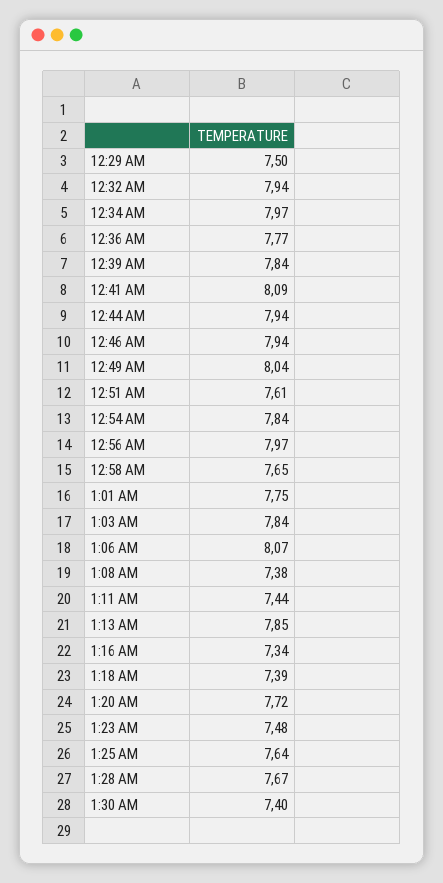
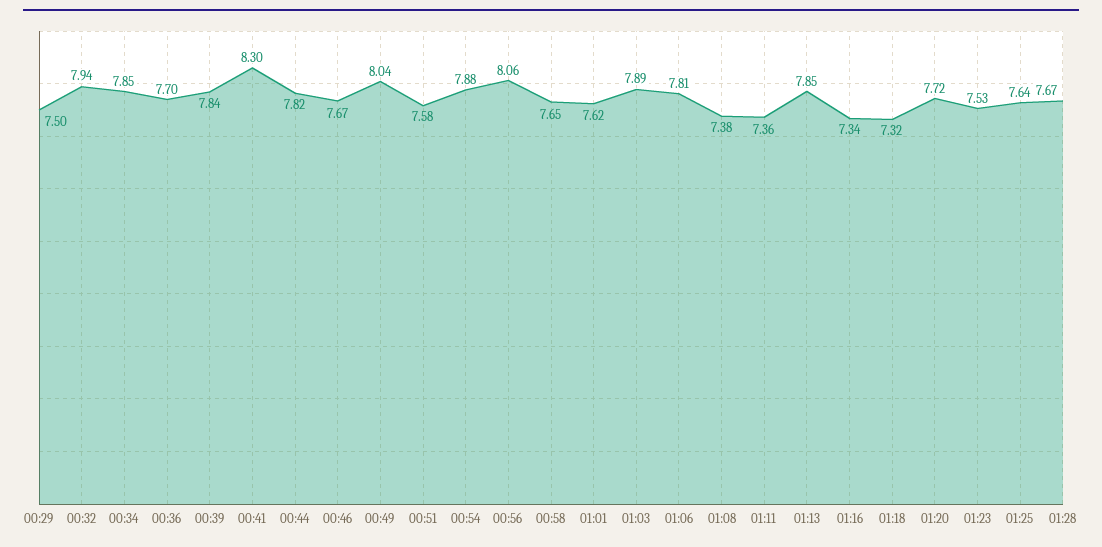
  {
    "12:29 AM": 7.5,
    "12:32 AM": 7.94,
-   "12:34 AM": 7.97,
+   "12:34 AM": 7.85,
-   "12:36 AM": 7.77,
+   "12:36 AM": 7.7,
    "12:39 AM": 7.84,
-   "12:41 AM": 8.09,
+   "12:41 AM": 8.3,
-   "12:44 AM": 7.94,
+   "12:44 AM": 7.82,
-   "12:46 AM": 7.94,
+   "12:46 AM": 7.67,
    "12:49 AM": 8.04,
-   "12:51 AM": 7.61,
+   "12:51 AM": 7.58,
-   "12:54 AM": 7.84,
+   "12:54 AM": 7.88,
-   "12:56 AM": 7.97,
+   "12:56 AM": 8.06,
    "12:58 AM": 7.65,
-   "1:01 AM": 7.75,
+   "1:01 AM": 7.62,
-   "1:03 AM": 7.84,
+   "1:03 AM": 7.89,
-   "1:06 AM": 8.07,
+   "1:06 AM": 7.81,
    "1:08 AM": 7.38,
-   "1:11 AM": 7.44,
+   "1:11 AM": 7.36,
    "1:13 AM": 7.85,
    "1:16 AM": 7.34,
-   "1:18 AM": 7.39,
+   "1:18 AM": 7.32,
    "1:20 AM": 7.72,
-   "1:23 AM": 7.48,
+   "1:23 AM": 7.53,
    "1:25 AM": 7.64,
-   "1:28 AM": 7.67,
+   "1:28 AM": 7.67
-   "1:30 AM": 7.4
  }

